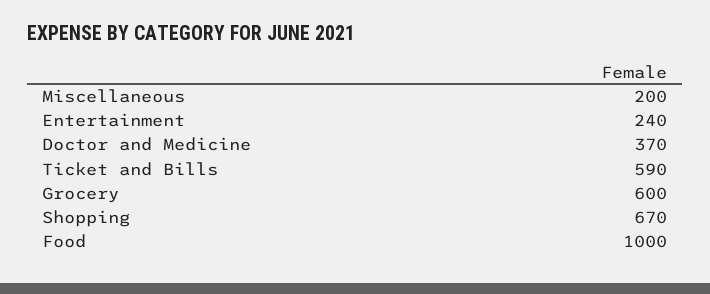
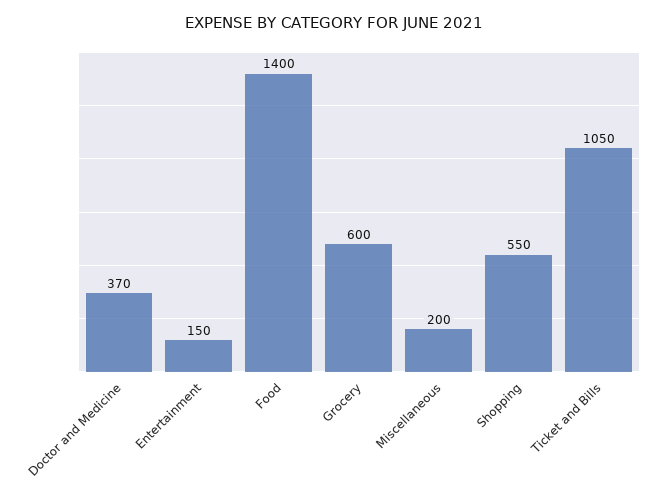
  {
    "Miscellaneous": 200,
-   "Entertainment": 240,
+   "Entertainment": 150,
    "Doctor and Medicine": 370,
-   "Ticket and Bills": 590,
+   "Ticket and Bills": 1050,
    "Grocery": 600,
-   "Shopping": 670,
+   "Shopping": 550,
-   "Food": 1000
+   "Food": 1400
  }

